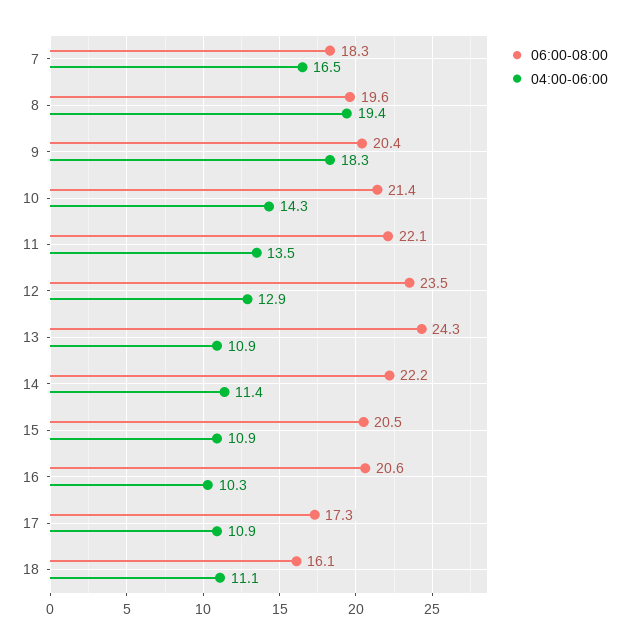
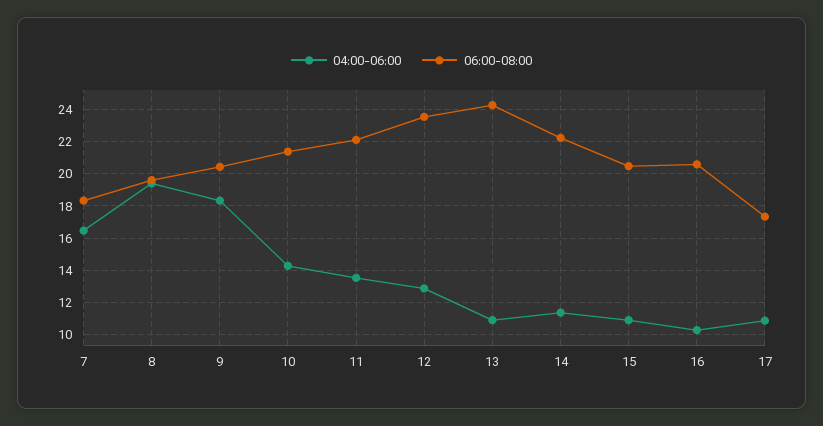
  {
    "06:00-08:00": {
      "7": 18.3,
      "8": 19.6,
      "9": 20.4,
      "10": 21.4,
      "11": 22.1,
      "12": 23.5,
      "13": 24.3,
      "14": 22.2,
      "15": 20.5,
      "16": 20.6,
-     "17": 17.3,
+     "17": 17.3
-     "18": 16.1
    },
    "04:00-06:00": {
      "7": 16.5,
      "8": 19.4,
      "9": 18.3,
      "10": 14.3,
      "11": 13.5,
      "12": 12.9,
      "13": 10.9,
      "14": 11.4,
      "15": 10.9,
      "16": 10.3,
-     "17": 10.9,
+     "17": 10.9
-     "18": 11.1
    }
  }

